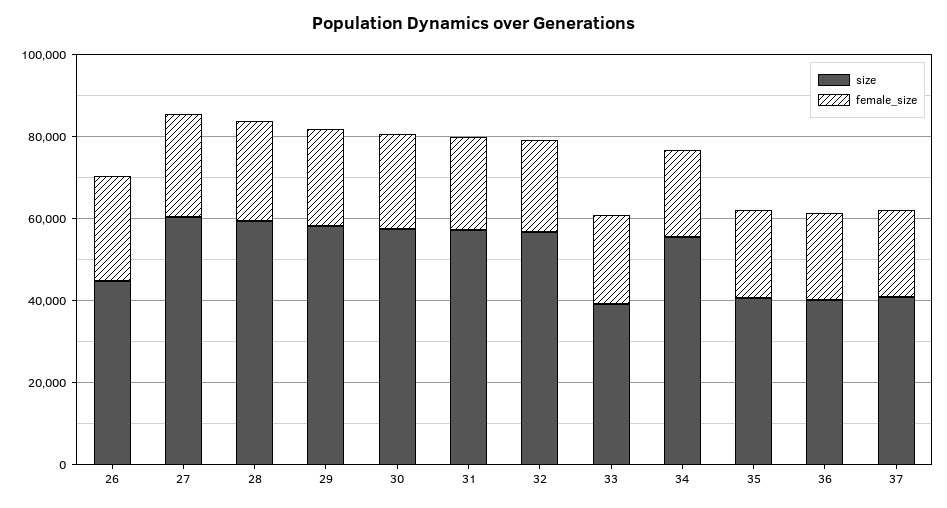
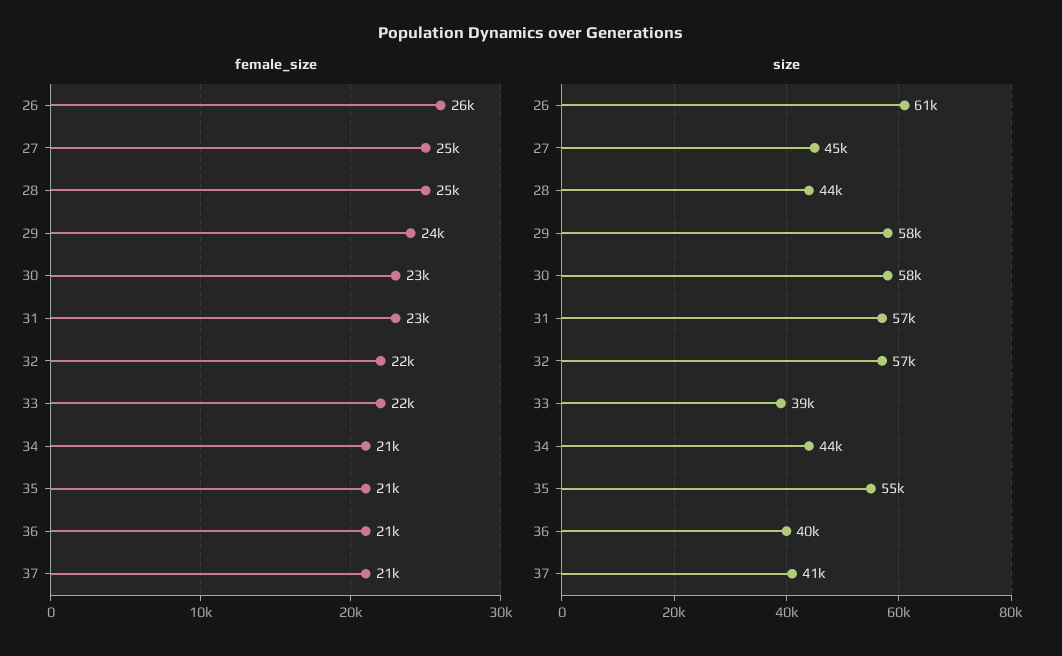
  {
    "size": {
-     "26": 45000,
+     "26": 61000,
-     "27": 60000,
+     "27": 45000,
-     "28": 60000,
+     "28": 44000,
      "29": 58000,
      "30": 58000,
      "31": 57000,
      "32": 57000,
      "33": 39000,
-     "34": 55000,
+     "34": 44000,
-     "35": 40000,
+     "35": 55000,
      "36": 40000,
      "37": 41000
    },
    "female_size": {
      "26": 26000,
      "27": 25000,
      "28": 25000,
      "29": 24000,
      "30": 23000,
      "31": 23000,
      "32": 22000,
      "33": 22000,
      "34": 21000,
      "35": 21000,
      "36": 21000,
      "37": 21000
    }
  }

